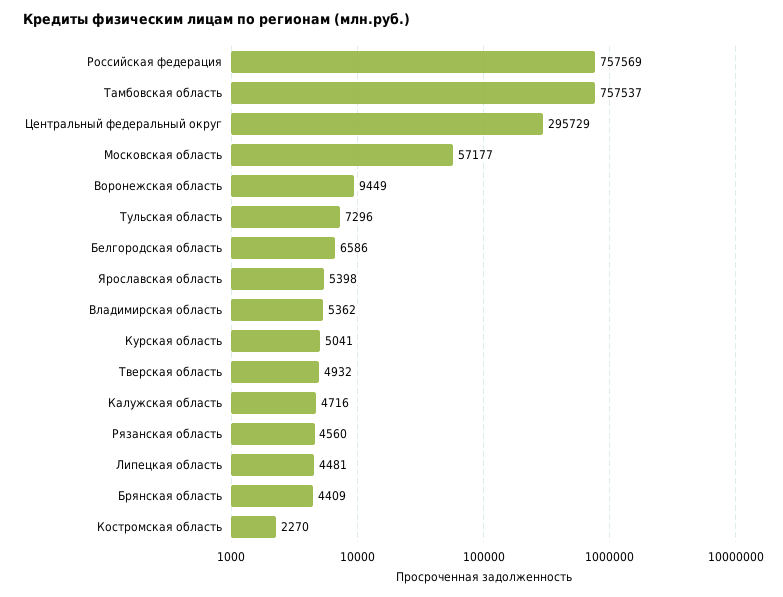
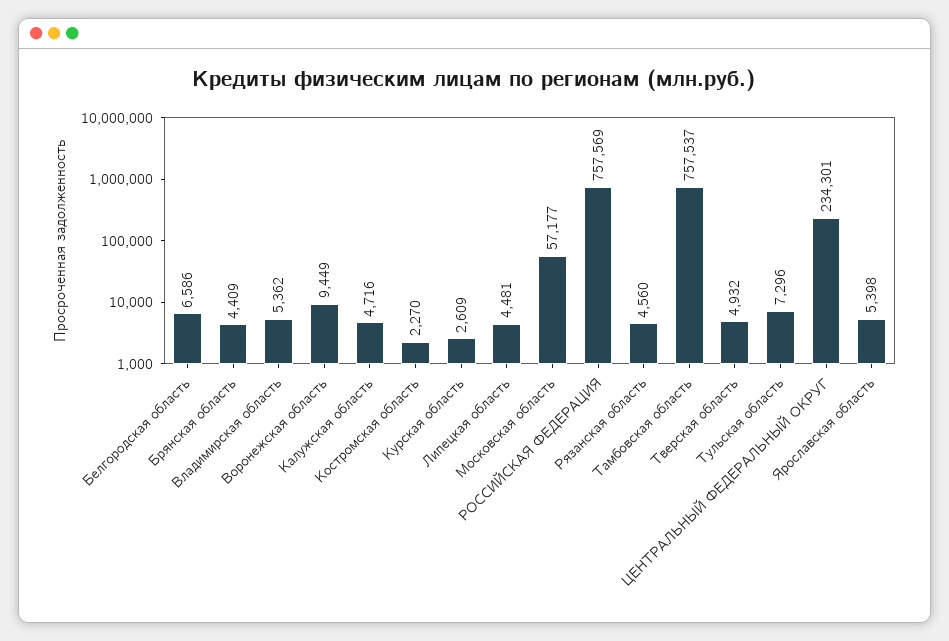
  {
    "Российская федерация": 757569,
    "Тамбовская область": 757537,
-   "Центральный федеральный округ": 295729,
+   "Центральный федеральный округ": 234301,
    "Московская область": 57177,
    "Воронежская область": 9449,
    "Тульская область": 7296,
    "Белгородская область": 6586,
    "Ярославская область": 5398,
    "Владимирская область": 5362,
-   "Курская область": 5041,
+   "Курская область": 2609,
    "Тверская область": 4932,
    "Калужская область": 4716,
    "Рязанская область": 4560,
    "Липецкая область": 4481,
    "Брянская область": 4409,
    "Костромская область": 2270
  }

